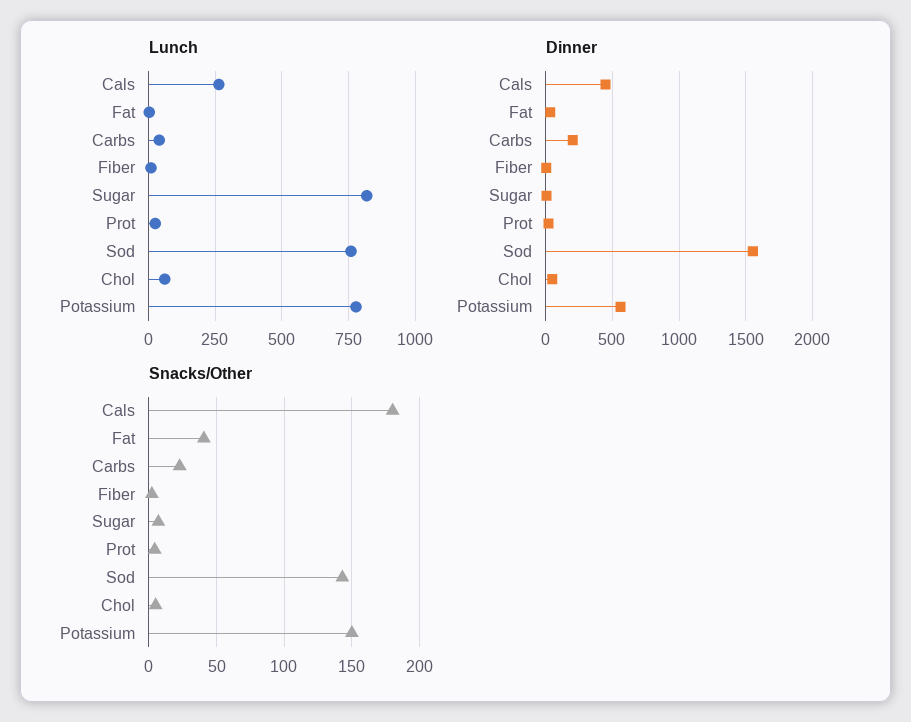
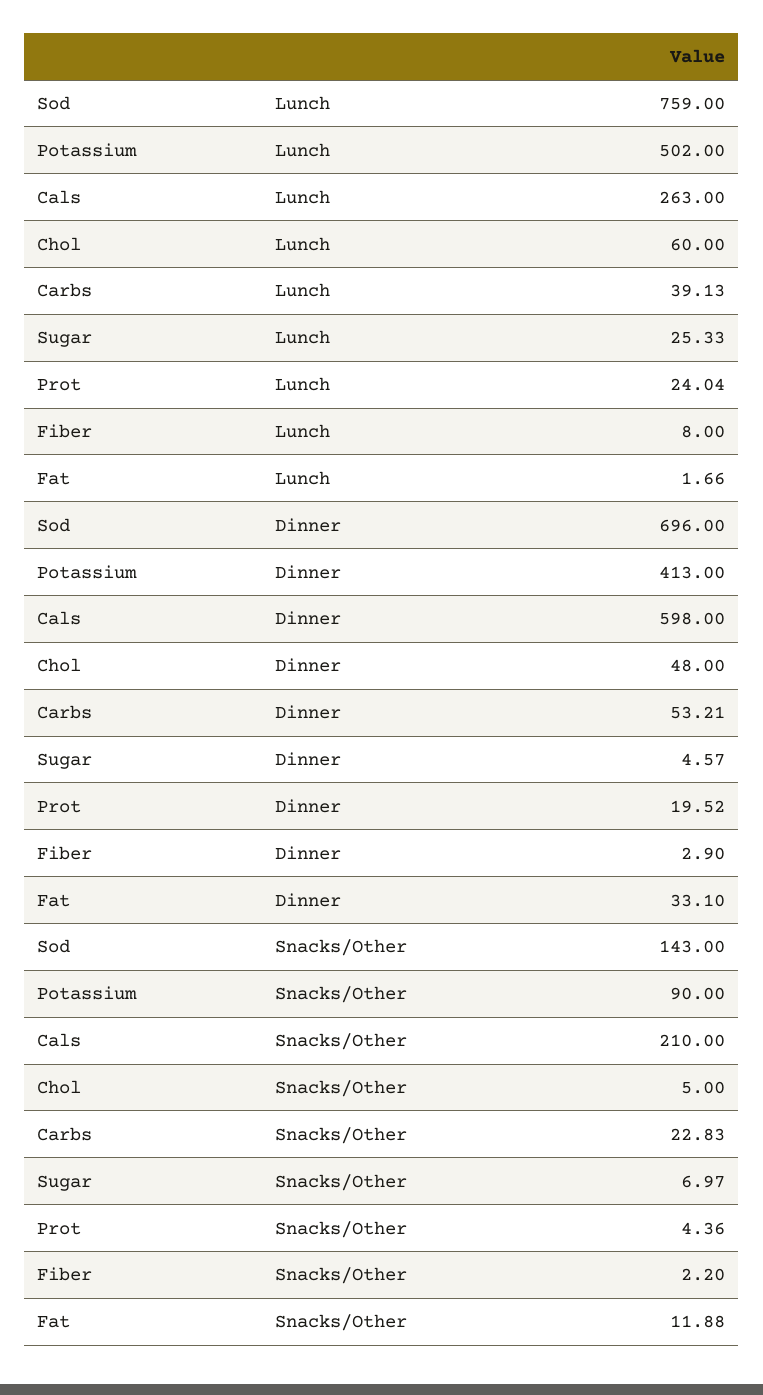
  {
    "Lunch": {
      "Cals": 263,
      "Fat": 1.66,
      "Carbs": 39.13,
      "Fiber": 8,
-     "Sugar": 825,
+     "Sugar": 25.33,
      "Prot": 24.04,
      "Sod": 759,
      "Chol": 60,
-     "Potassium": 775
+     "Potassium": 502
    },
    "Dinner": {
-     "Cals": 450,
+     "Cals": 598,
      "Fat": 33.1,
-     "Carbs": 200,
+     "Carbs": 53.21,
      "Fiber": 2.9,
      "Sugar": 4.57,
      "Prot": 19.52,
-     "Sod": 1550,
+     "Sod": 696,
      "Chol": 48,
-     "Potassium": 550
+     "Potassium": 413
    },
    "Snacks/Other": {
-     "Cals": 180,
+     "Cals": 210,
-     "Fat": 40,
+     "Fat": 11.88,
      "Carbs": 22.83,
      "Fiber": 2.2,
      "Sugar": 6.97,
      "Prot": 4.36,
      "Sod": 143,
      "Chol": 5,
-     "Potassium": 150
+     "Potassium": 90
    }
  }

